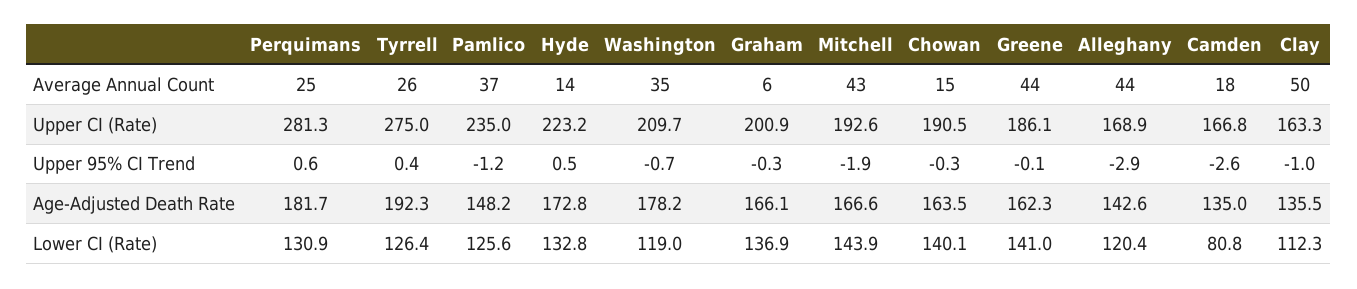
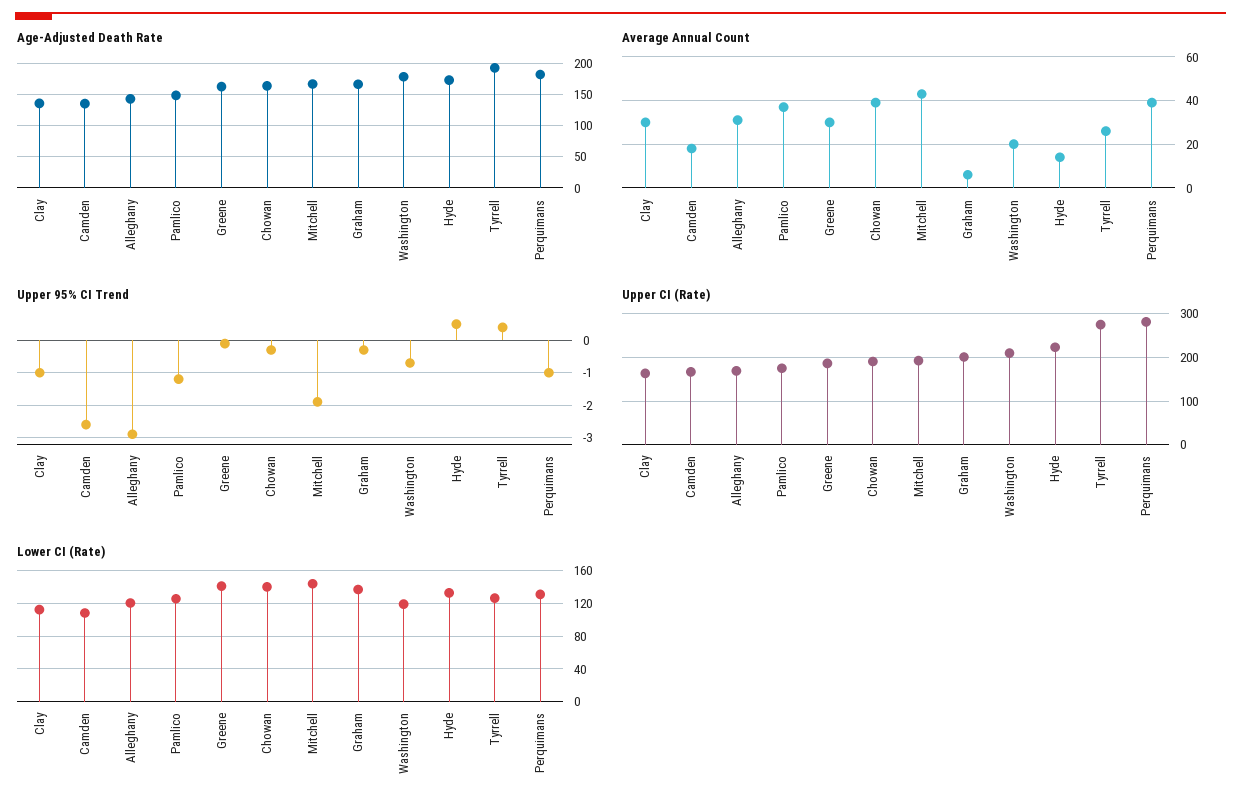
  {
    "Average Annual Count": {
-     "Perquimans": 25,
+     "Perquimans": 40,
      "Tyrrell": 26,
      "Pamlico": 37,
      "Hyde": 14,
-     "Washington": 35,
+     "Washington": 20,
      "Graham": 6,
      "Mitchell": 43,
-     "Chowan": 15,
+     "Chowan": 40,
-     "Greene": 44,
+     "Greene": 30,
-     "Alleghany": 44,
+     "Alleghany": 30,
      "Camden": 18,
-     "Clay": 50
+     "Clay": 30
    },
    "Upper CI (Rate)": {
      "Perquimans": 281.3,
      "Tyrrell": 275,
-     "Pamlico": 235,
+     "Pamlico": 180,
      "Hyde": 223.2,
      "Washington": 209.7,
      "Graham": 200.9,
      "Mitchell": 192.6,
      "Chowan": 190.5,
      "Greene": 186.1,
      "Alleghany": 168.9,
      "Camden": 166.8,
      "Clay": 163.3
    },
    "Upper 95% CI Trend": {
-     "Perquimans": 0.6,
+     "Perquimans": -1,
      "Tyrrell": 0.4,
      "Pamlico": -1.2,
      "Hyde": 0.5,
      "Washington": -0.7,
      "Graham": -0.3,
      "Mitchell": -1.9,
      "Chowan": -0.3,
      "Greene": -0.1,
      "Alleghany": -2.9,
      "Camden": -2.6,
      "Clay": -1
    },
    "Age-Adjusted Death Rate": {
      "Perquimans": 181.7,
      "Tyrrell": 192.3,
      "Pamlico": 148.2,
      "Hyde": 172.8,
      "Washington": 178.2,
      "Graham": 166.1,
      "Mitchell": 166.6,
      "Chowan": 163.5,
      "Greene": 162.3,
      "Alleghany": 142.6,
      "Camden": 135,
      "Clay": 135.5
    },
    "Lower CI (Rate)": {
      "Perquimans": 130.9,
      "Tyrrell": 126.4,
      "Pamlico": 125.6,
      "Hyde": 132.8,
      "Washington": 119,
      "Graham": 136.9,
      "Mitchell": 143.9,
      "Chowan": 140.1,
      "Greene": 141,
      "Alleghany": 120.4,
-     "Camden": 80.8,
+     "Camden": 110,
      "Clay": 112.3
    }
  }

